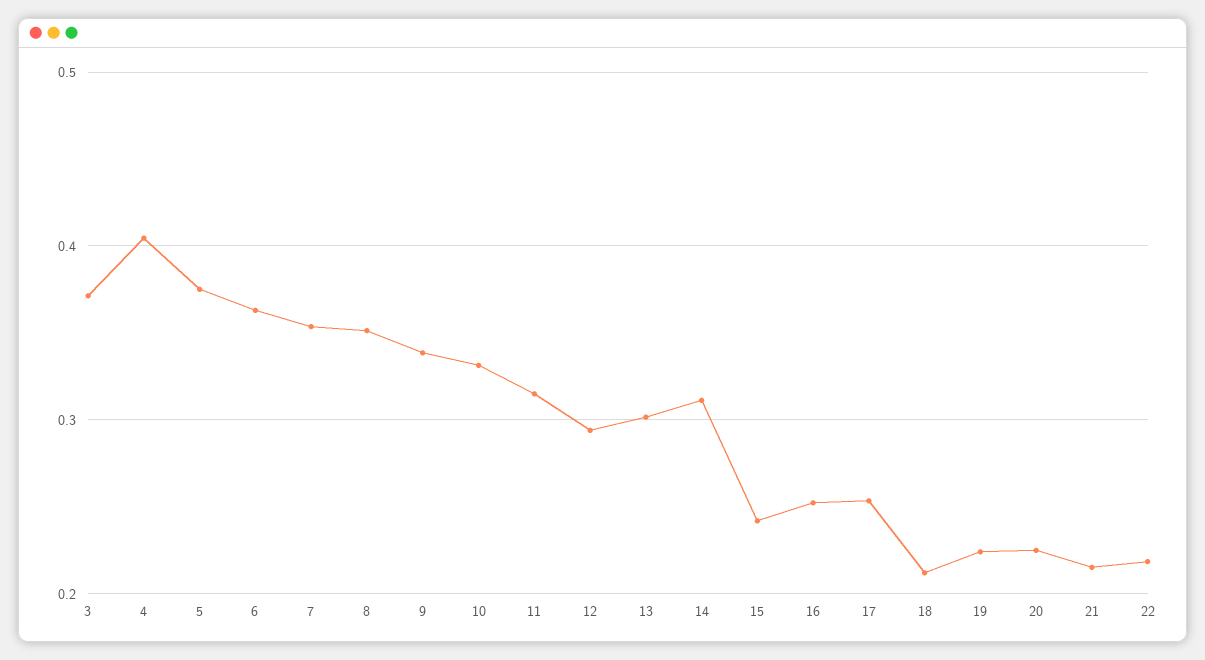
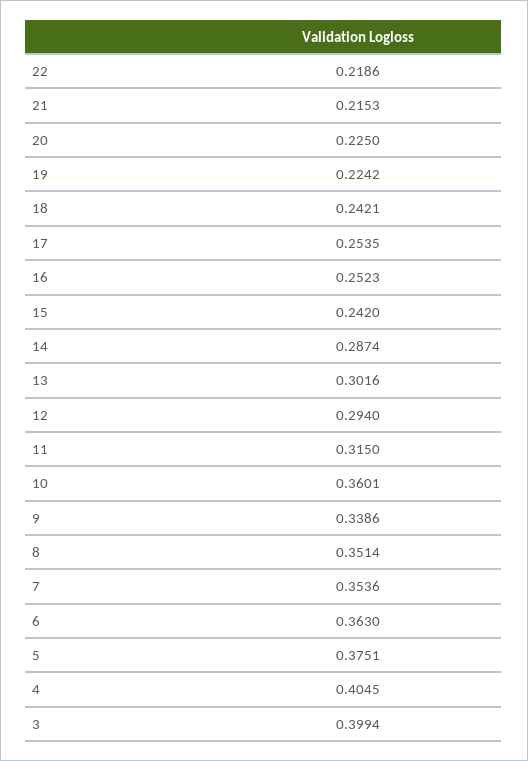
  {
-   "3": 0.37,
+   "3": 0.3994,
    "4": 0.4045,
    "5": 0.3751,
    "6": 0.363,
    "7": 0.3536,
    "8": 0.3514,
    "9": 0.3386,
-   "10": 0.33,
+   "10": 0.3601,
    "11": 0.315,
    "12": 0.294,
    "13": 0.3016,
-   "14": 0.31,
+   "14": 0.2874,
    "15": 0.242,
    "16": 0.2523,
    "17": 0.2535,
-   "18": 0.21,
+   "18": 0.2421,
    "19": 0.2242,
    "20": 0.225,
    "21": 0.2153,
    "22": 0.2186
  }

